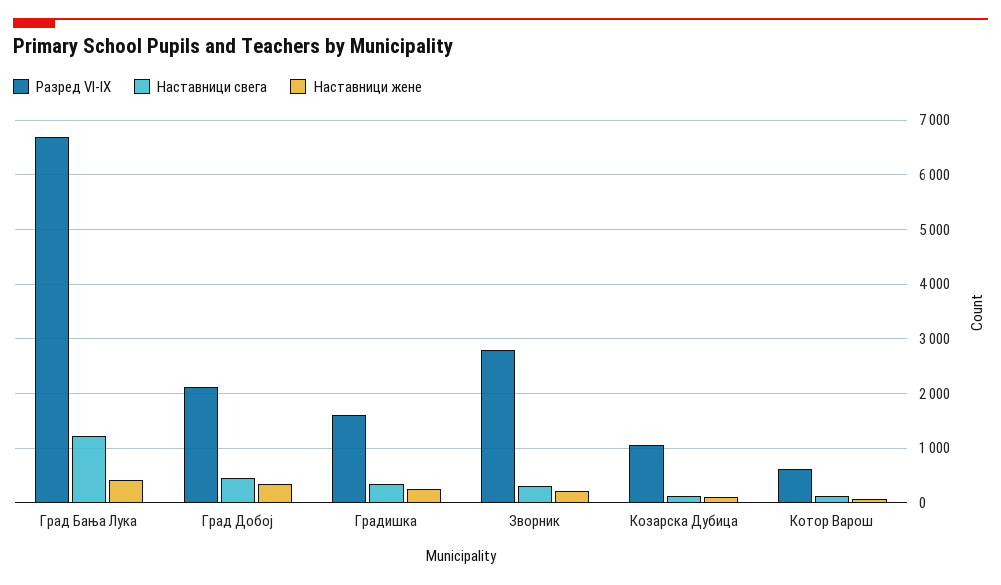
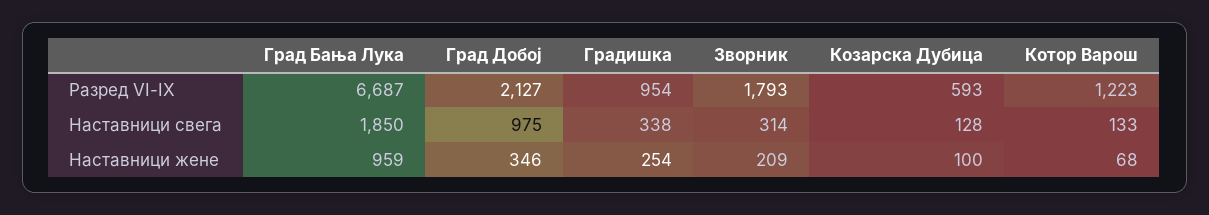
  {
    "Разред VI-IX": {
      "Град Бања Лука": 6687,
      "Град Добој": 2127,
-     "Градишка": 1600,
+     "Градишка": 954,
-     "Зворник": 2800,
+     "Зворник": 1793,
-     "Козарска Дубица": 1000,
+     "Козарска Дубица": 593,
-     "Котор Варош": 600
+     "Котор Варош": 1223
    },
    "Наставници свега": {
-     "Град Бања Лука": 1200,
+     "Град Бања Лука": 1850,
-     "Град Добој": 400,
+     "Град Добој": 975,
      "Градишка": 338,
      "Зворник": 314,
      "Козарска Дубица": 128,
      "Котор Варош": 133
    },
    "Наставници жене": {
-     "Град Бања Лука": 400,
+     "Град Бања Лука": 959,
      "Град Добој": 346,
      "Градишка": 254,
      "Зворник": 209,
      "Козарска Дубица": 100,
      "Котор Варош": 68
    }
  }

